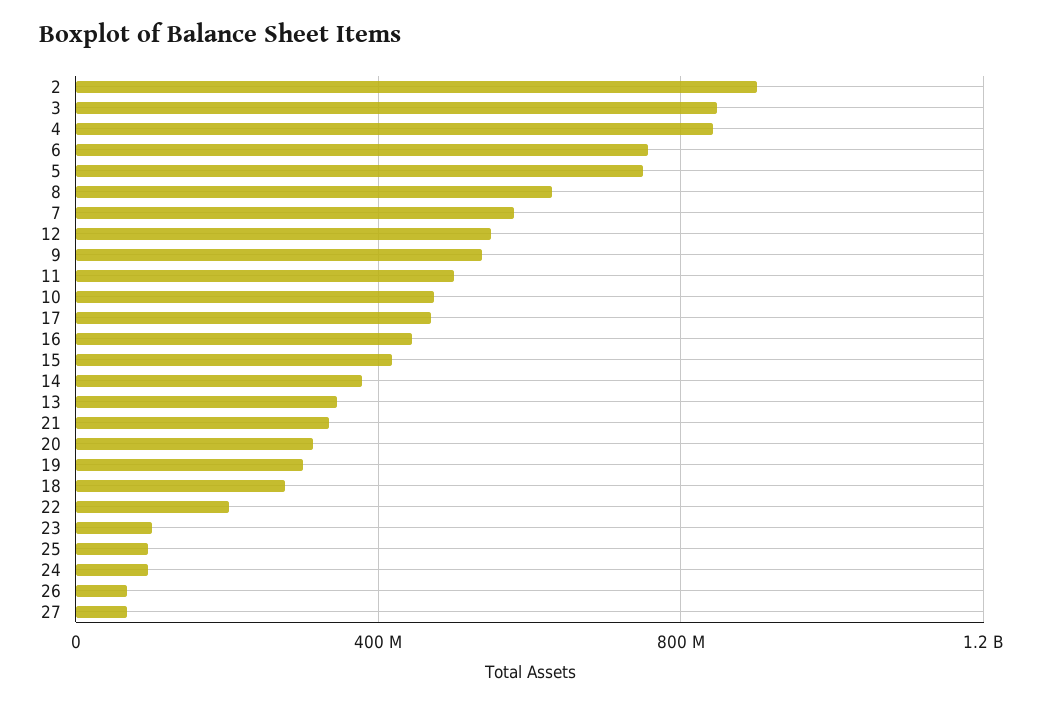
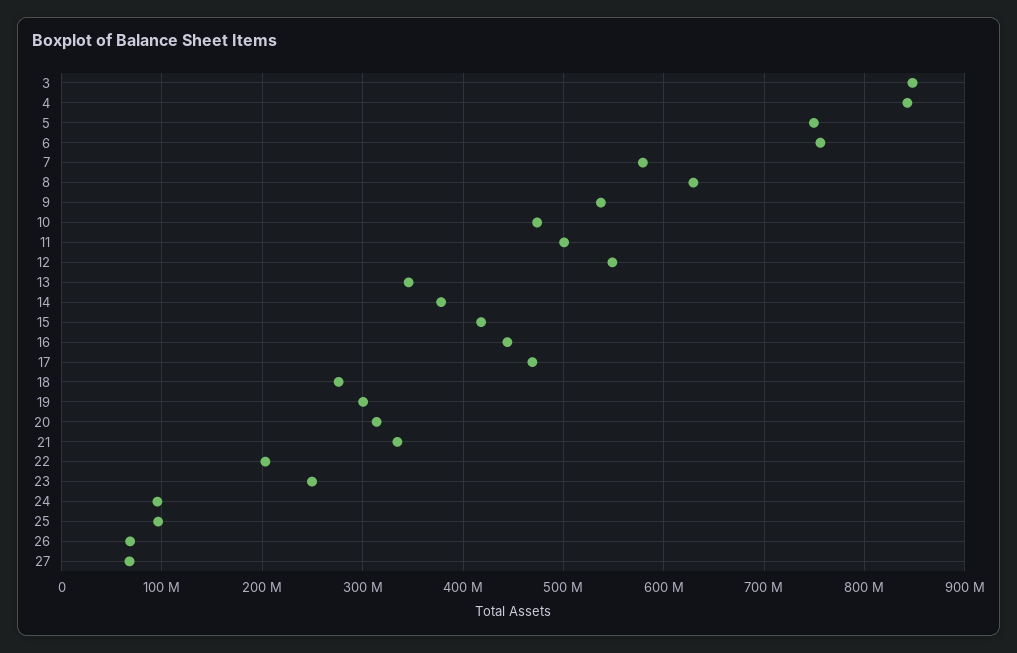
  {
-   "2": 900000000,
    "3": 850000000,
    "4": 840000000,
    "6": 760000000,
    "5": 750000000,
    "8": 630000000,
    "7": 580000000,
    "12": 550000000,
    "9": 540000000,
    "11": 500000000,
    "10": 470000000,
    "17": 470000000,
    "16": 440000000,
    "15": 420000000,
    "14": 380000000,
    "13": 350000000,
    "21": 330000000,
    "20": 310000000,
    "19": 300000000,
    "18": 280000000,
    "22": 200000000,
-   "23": 100000000,
+   "23": 250000000,
    "25": 100000000,
    "24": 100000000,
    "26": 70000000,
    "27": 70000000
  }

